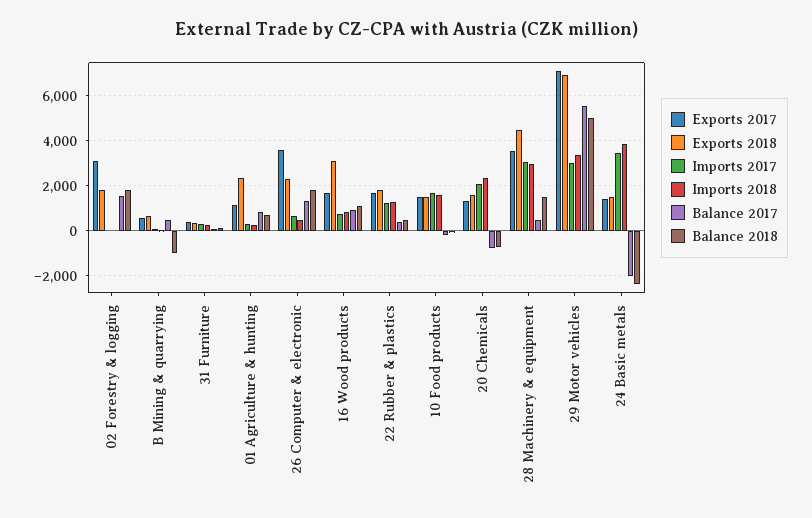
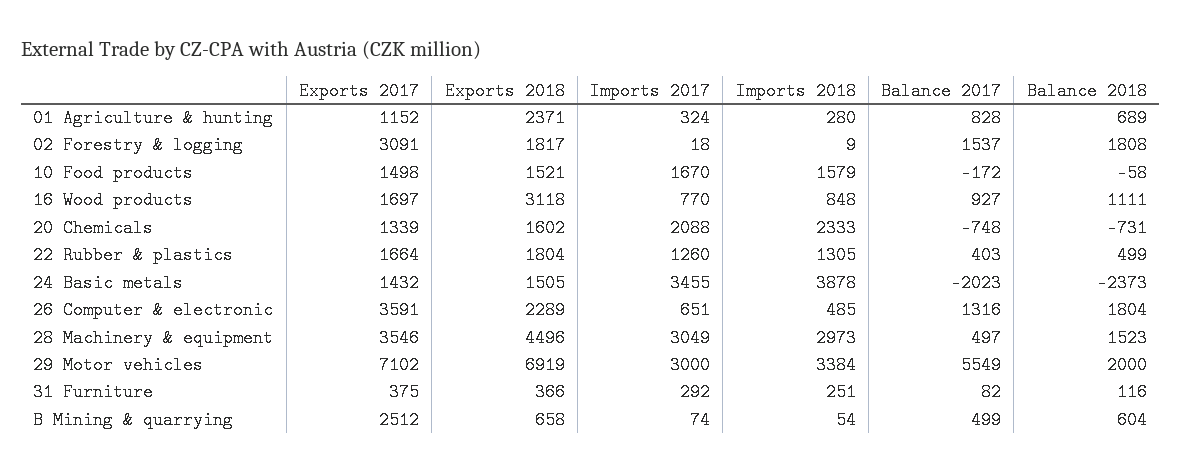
  {
    "Exports 2017": {
      "02 Forestry & logging": 3091,
-     "B Mining & quarrying": 500,
+     "B Mining & quarrying": 2512,
      "31 Furniture": 375,
      "01 Agriculture & hunting": 1152,
      "26 Computer & electronic": 3591,
      "16 Wood products": 1697,
      "22 Rubber & plastics": 1664,
      "10 Food products": 1498,
      "20 Chemicals": 1339,
      "28 Machinery & equipment": 3546,
      "29 Motor vehicles": 7102,
      "24 Basic metals": 1432
    },
    "Exports 2018": {
      "02 Forestry & logging": 1817,
      "B Mining & quarrying": 658,
      "31 Furniture": 366,
      "01 Agriculture & hunting": 2371,
      "26 Computer & electronic": 2289,
      "16 Wood products": 3118,
      "22 Rubber & plastics": 1804,
      "10 Food products": 1521,
      "20 Chemicals": 1602,
      "28 Machinery & equipment": 4496,
      "29 Motor vehicles": 6919,
      "24 Basic metals": 1505
    },
    "Imports 2017": {
      "02 Forestry & logging": 18,
      "B Mining & quarrying": 74,
      "31 Furniture": 292,
      "01 Agriculture & hunting": 324,
      "26 Computer & electronic": 651,
      "16 Wood products": 770,
      "22 Rubber & plastics": 1260,
      "10 Food products": 1670,
      "20 Chemicals": 2088,
      "28 Machinery & equipment": 3049,
      "29 Motor vehicles": 3000,
      "24 Basic metals": 3455
    },
    "Imports 2018": {
      "02 Forestry & logging": 9,
      "B Mining & quarrying": 54,
      "31 Furniture": 251,
      "01 Agriculture & hunting": 280,
      "26 Computer & electronic": 485,
      "16 Wood products": 848,
      "22 Rubber & plastics": 1305,
      "10 Food products": 1579,
      "20 Chemicals": 2333,
      "28 Machinery & equipment": 2973,
      "29 Motor vehicles": 3384,
      "24 Basic metals": 3878
    },
    "Balance 2017": {
      "02 Forestry & logging": 1537,
      "B Mining & quarrying": 499,
      "31 Furniture": 82,
      "01 Agriculture & hunting": 828,
      "26 Computer & electronic": 1316,
      "16 Wood products": 927,
      "22 Rubber & plastics": 403,
      "10 Food products": -172,
      "20 Chemicals": -748,
      "28 Machinery & equipment": 497,
      "29 Motor vehicles": 5549,
      "24 Basic metals": -2023
    },
    "Balance 2018": {
      "02 Forestry & logging": 1808,
-     "B Mining & quarrying": -1000,
+     "B Mining & quarrying": 604,
      "31 Furniture": 116,
      "01 Agriculture & hunting": 689,
      "26 Computer & electronic": 1804,
      "16 Wood products": 1111,
      "22 Rubber & plastics": 499,
      "10 Food products": -58,
      "20 Chemicals": -731,
      "28 Machinery & equipment": 1523,
-     "29 Motor vehicles": 5000,
+     "29 Motor vehicles": 2000,
      "24 Basic metals": -2373
    }
  }

